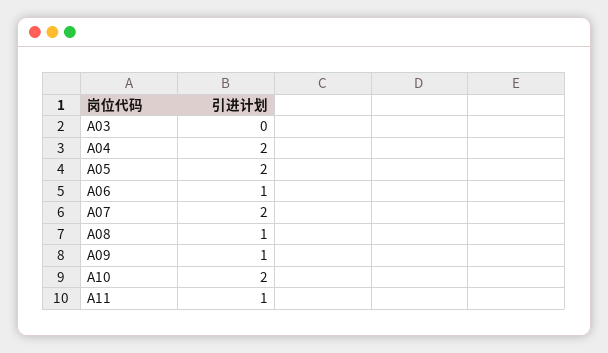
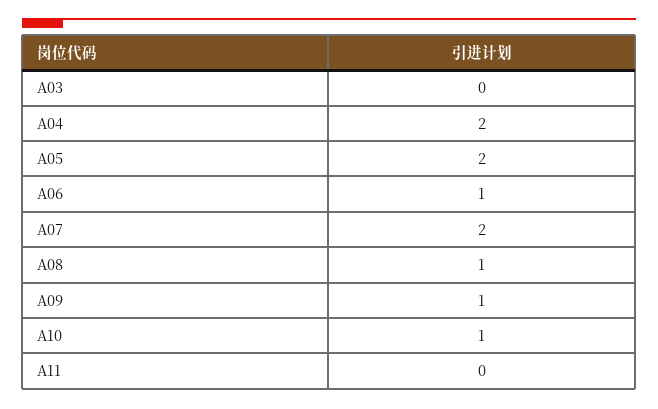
  {
    "A03": 0,
    "A04": 2,
    "A05": 2,
    "A06": 1,
    "A07": 2,
    "A08": 1,
    "A09": 1,
-   "A10": 2,
+   "A10": 1,
-   "A11": 1
+   "A11": 0
  }

